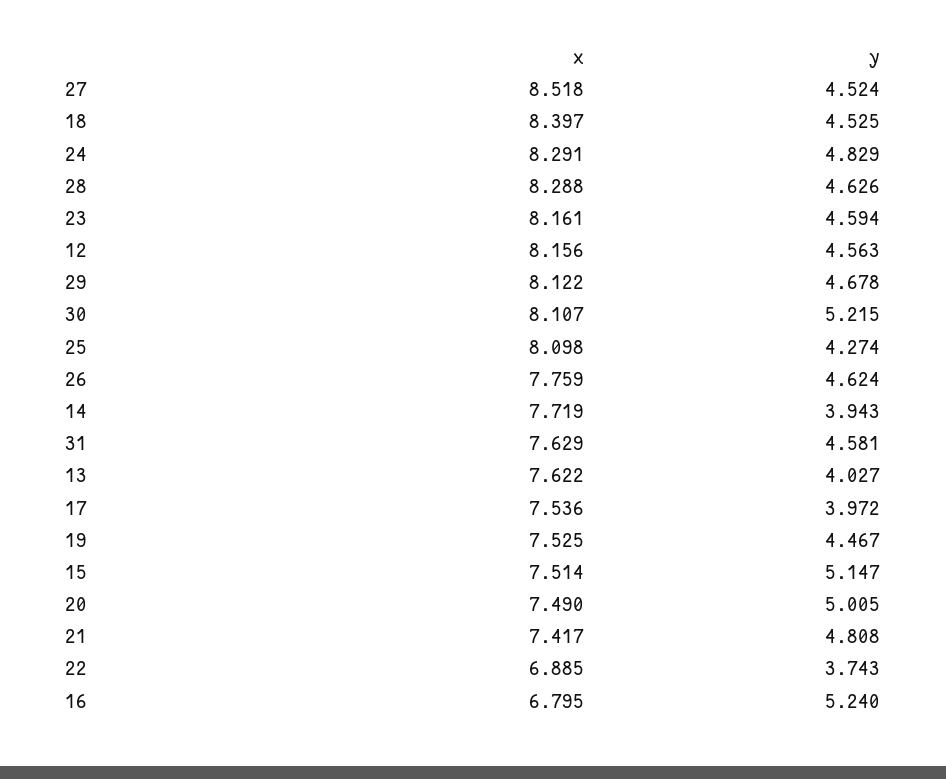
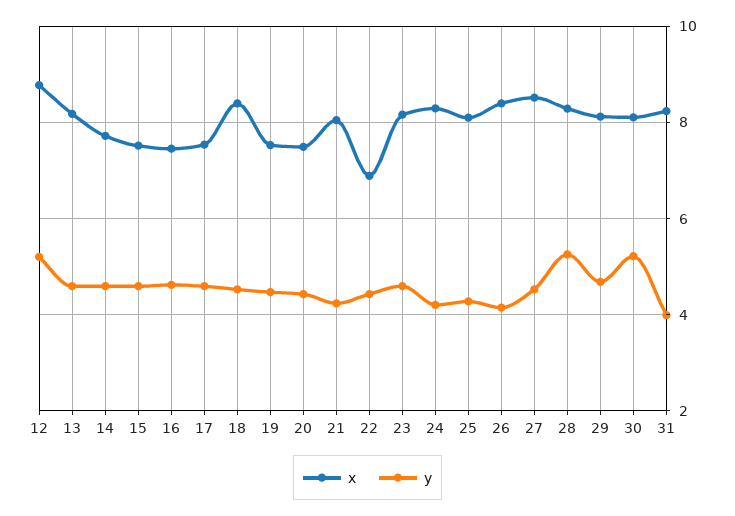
  {
    "x": {
      "27": 8.518,
      "18": 8.397,
      "24": 8.291,
      "28": 8.288,
      "23": 8.161,
-     "12": 8.156,
+     "12": 8.8,
      "29": 8.122,
      "30": 8.107,
      "25": 8.098,
-     "26": 7.759,
+     "26": 8.4,
      "14": 7.719,
-     "31": 7.629,
+     "31": 8.2,
-     "13": 7.622,
+     "13": 8.2,
      "17": 7.536,
      "19": 7.525,
      "15": 7.514,
      "20": 7.49,
-     "21": 7.417,
+     "21": 8,
      "22": 6.885,
-     "16": 6.795
+     "16": 7.4
    },
    "y": {
      "27": 4.524,
      "18": 4.525,
-     "24": 4.829,
+     "24": 4.2,
-     "28": 4.626,
+     "28": 5.2,
      "23": 4.594,
-     "12": 4.563,
+     "12": 5.2,
      "29": 4.678,
      "30": 5.215,
      "25": 4.274,
-     "26": 4.624,
+     "26": 4.2,
-     "14": 3.943,
+     "14": 4.6,
-     "31": 4.581,
+     "31": 4,
-     "13": 4.027,
+     "13": 4.6,
-     "17": 3.972,
+     "17": 4.6,
      "19": 4.467,
-     "15": 5.147,
+     "15": 4.6,
-     "20": 5.005,
+     "20": 4.4,
-     "21": 4.808,
+     "21": 4.2,
-     "22": 3.743,
+     "22": 4.4,
-     "16": 5.24
+     "16": 4.6
    }
  }

